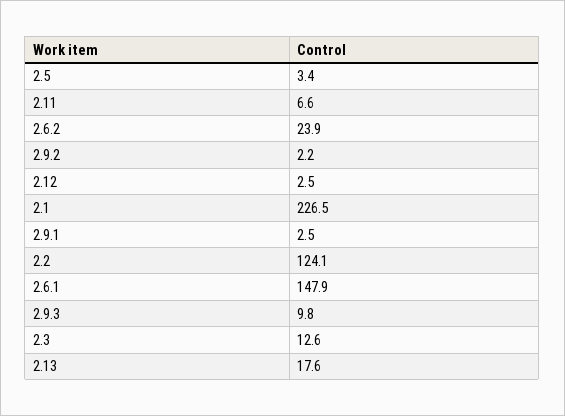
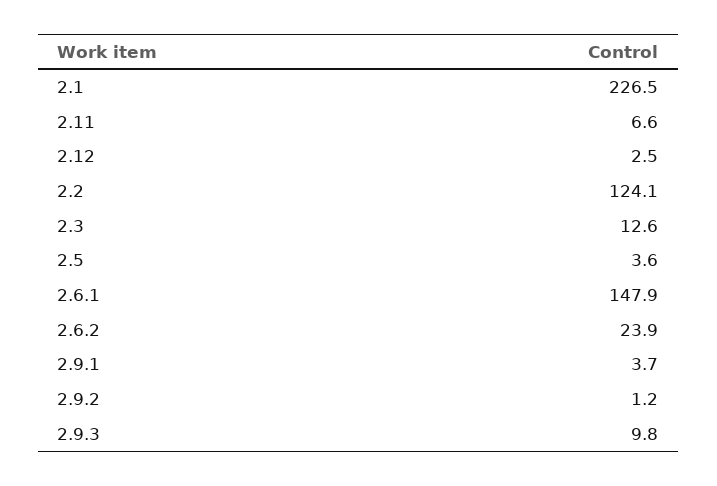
  {
-   "2.5": 3.4,
+   "2.5": 3.6,
    "2.11": 6.6,
    "2.6.2": 23.9,
-   "2.9.2": 2.2,
+   "2.9.2": 1.2,
    "2.12": 2.5,
    "2.1": 226.5,
-   "2.9.1": 2.5,
+   "2.9.1": 3.7,
    "2.2": 124.1,
    "2.6.1": 147.9,
    "2.9.3": 9.8,
-   "2.3": 12.6,
+   "2.3": 12.6
-   "2.13": 17.6
  }

